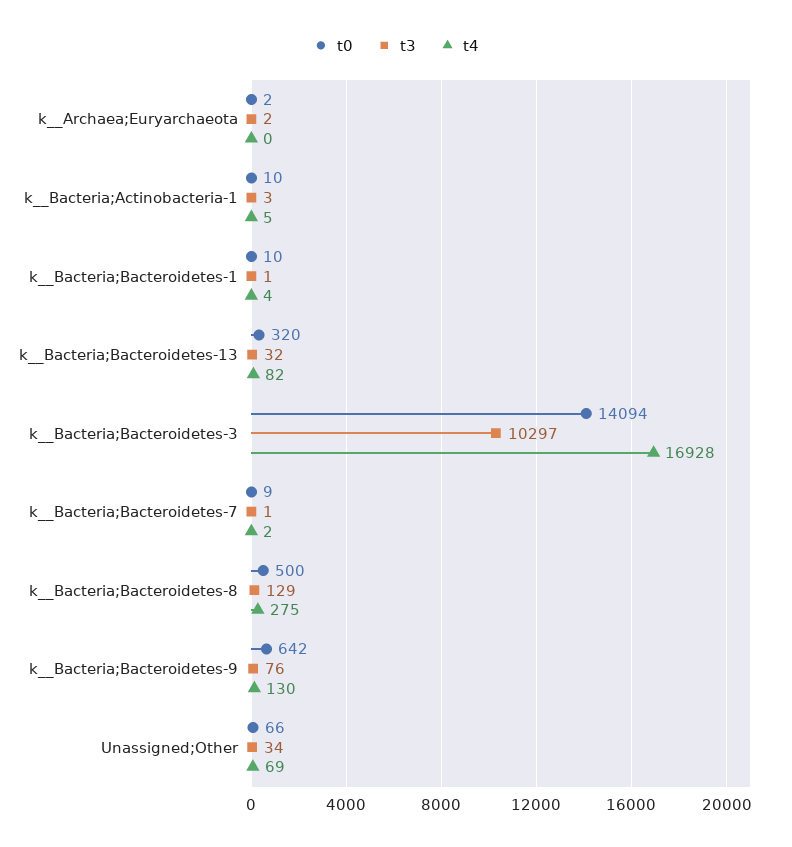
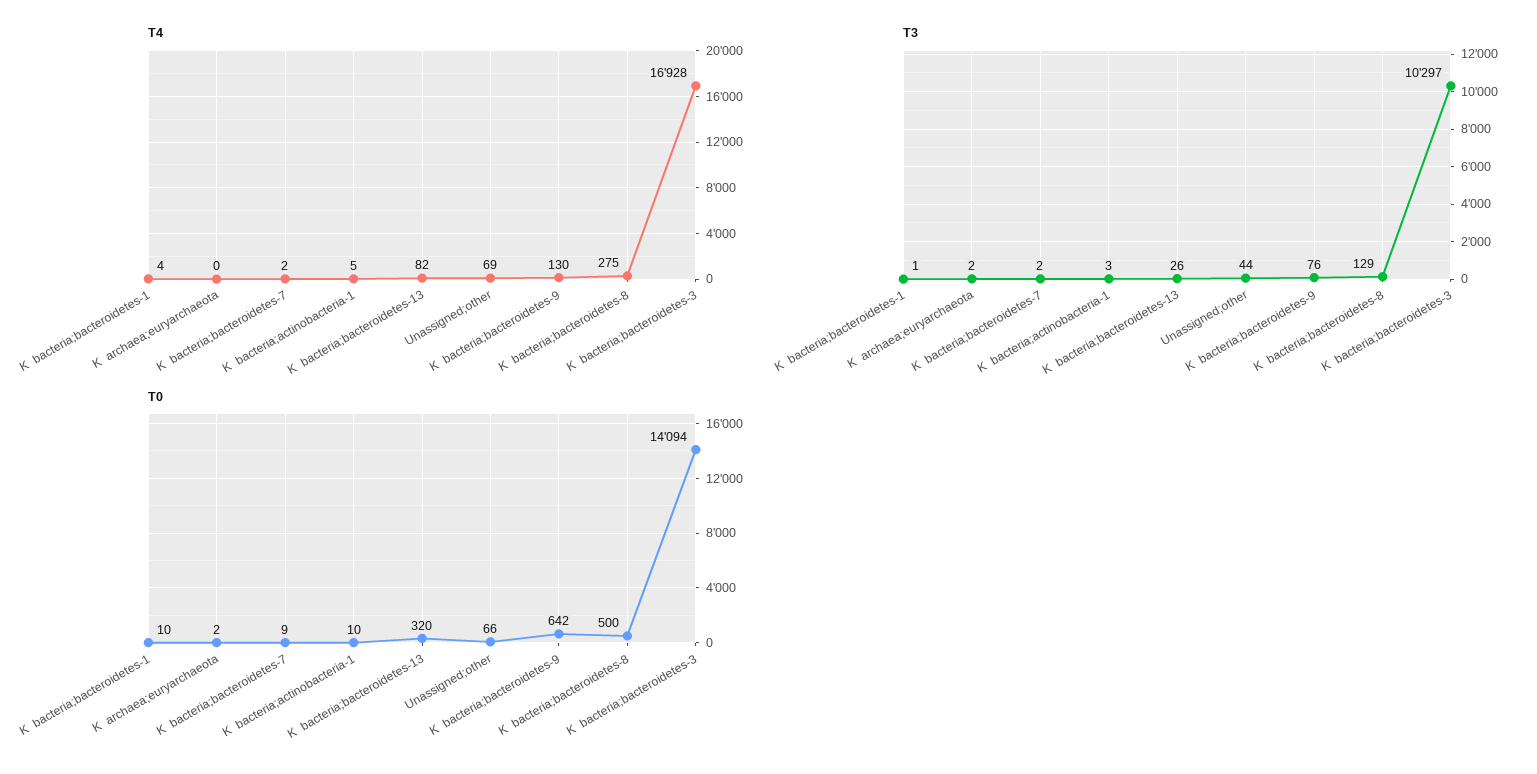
  {
    "t0": {
      "k__Archaea;Euryarchaeota": 2,
      "k__Bacteria;Actinobacteria-1": 10,
      "k__Bacteria;Bacteroidetes-1": 10,
      "k__Bacteria;Bacteroidetes-13": 320,
      "k__Bacteria;Bacteroidetes-3": 14094,
      "k__Bacteria;Bacteroidetes-7": 9,
      "k__Bacteria;Bacteroidetes-8": 500,
      "k__Bacteria;Bacteroidetes-9": 642,
      "Unassigned;Other": 66
    },
    "t3": {
      "k__Archaea;Euryarchaeota": 2,
      "k__Bacteria;Actinobacteria-1": 3,
      "k__Bacteria;Bacteroidetes-1": 1,
-     "k__Bacteria;Bacteroidetes-13": 32,
+     "k__Bacteria;Bacteroidetes-13": 26,
      "k__Bacteria;Bacteroidetes-3": 10297,
-     "k__Bacteria;Bacteroidetes-7": 1,
+     "k__Bacteria;Bacteroidetes-7": 2,
      "k__Bacteria;Bacteroidetes-8": 129,
      "k__Bacteria;Bacteroidetes-9": 76,
-     "Unassigned;Other": 34
+     "Unassigned;Other": 44
    },
    "t4": {
      "k__Archaea;Euryarchaeota": 0,
      "k__Bacteria;Actinobacteria-1": 5,
      "k__Bacteria;Bacteroidetes-1": 4,
      "k__Bacteria;Bacteroidetes-13": 82,
      "k__Bacteria;Bacteroidetes-3": 16928,
      "k__Bacteria;Bacteroidetes-7": 2,
      "k__Bacteria;Bacteroidetes-8": 275,
      "k__Bacteria;Bacteroidetes-9": 130,
      "Unassigned;Other": 69
    }
  }

